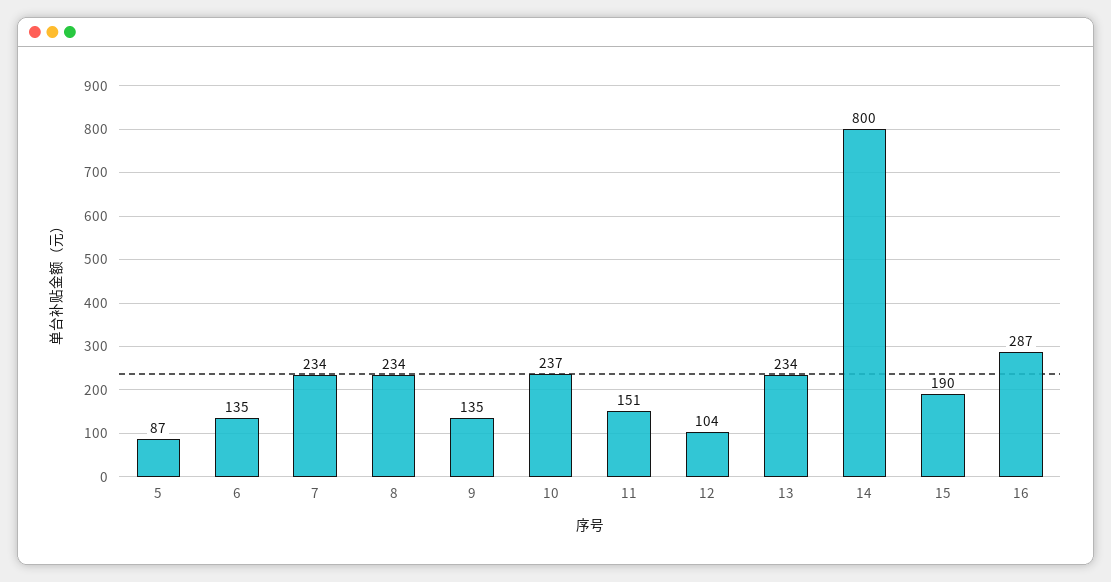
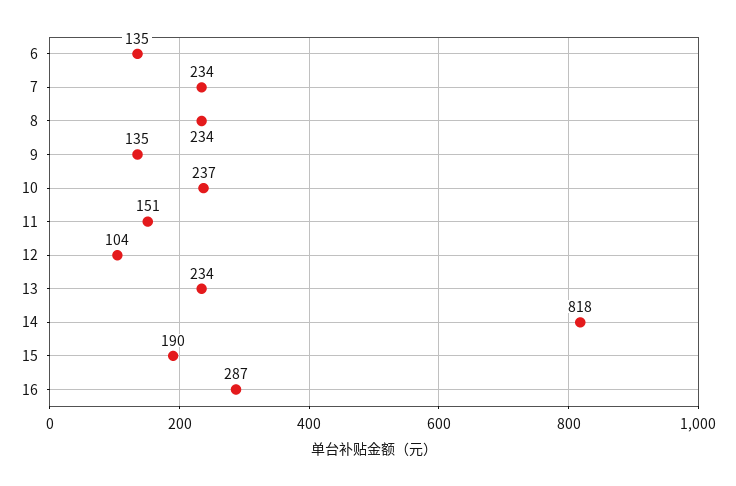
  {
-   "5": 87,
    "6": 135,
    "7": 234,
    "8": 234,
    "9": 135,
    "10": 237,
    "11": 151,
    "12": 104,
    "13": 234,
-   "14": 800,
+   "14": 818,
    "15": 190,
    "16": 287
  }

